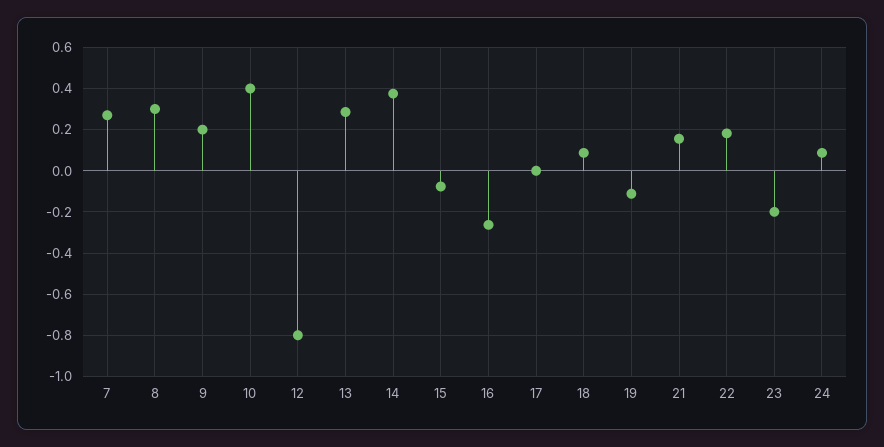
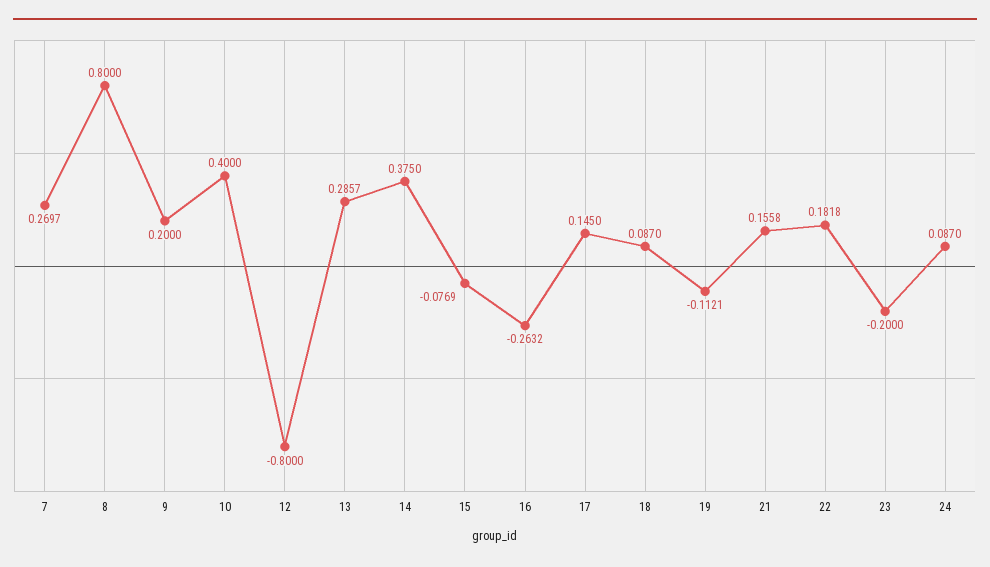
  {
    "7": 0.2697,
-   "8": 0.3,
+   "8": 0.8,
    "9": 0.2,
    "10": 0.4,
    "12": -0.8,
    "13": 0.2857,
    "14": 0.375,
    "15": -0.0769,
    "16": -0.2632,
-   "17": 0,
+   "17": 0.145,
    "18": 0.087,
    "19": -0.1121,
    "21": 0.1558,
    "22": 0.1818,
    "23": -0.2,
    "24": 0.087
  }

